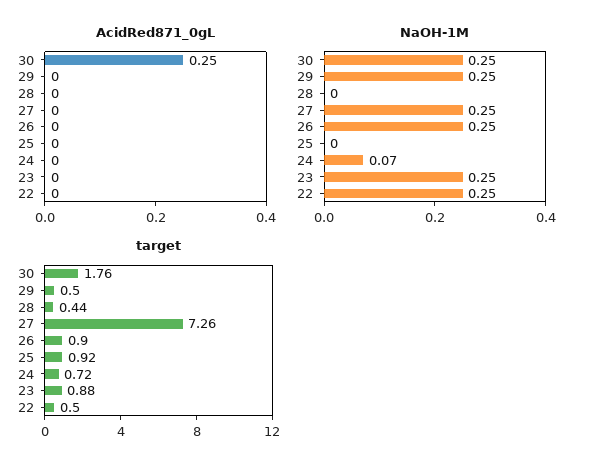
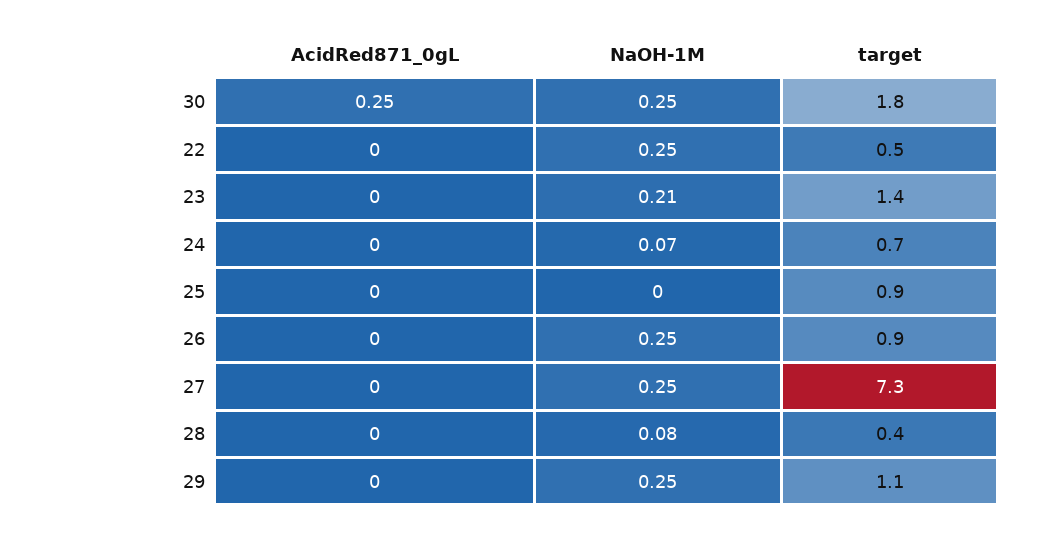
  {
    "AcidRed871_0gL": {
      "30": 0.25,
      "29": 0,
      "28": 0,
      "27": 0,
      "26": 0,
      "25": 0,
      "24": 0,
      "23": 0,
      "22": 0
    },
    "NaOH-1M": {
      "30": 0.25,
      "29": 0.25,
-     "28": 0,
+     "28": 0.08,
      "27": 0.25,
      "26": 0.25,
      "25": 0,
      "24": 0.07,
-     "23": 0.25,
+     "23": 0.21,
      "22": 0.25
    },
    "target": {
      "30": 1.76,
-     "29": 0.5,
+     "29": 1.1,
      "28": 0.44,
      "27": 7.26,
      "26": 0.9,
      "25": 0.92,
      "24": 0.72,
-     "23": 0.88,
+     "23": 1.4,
      "22": 0.5
    }
  }

